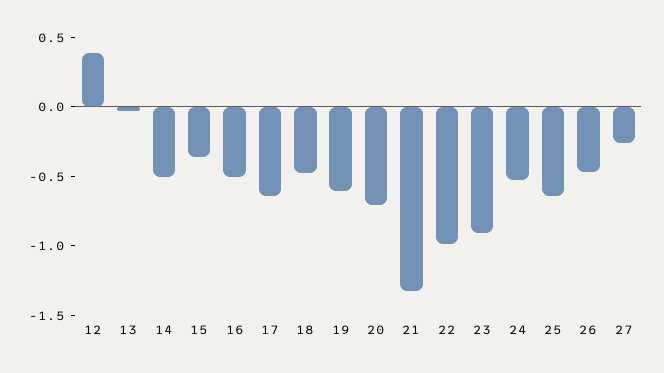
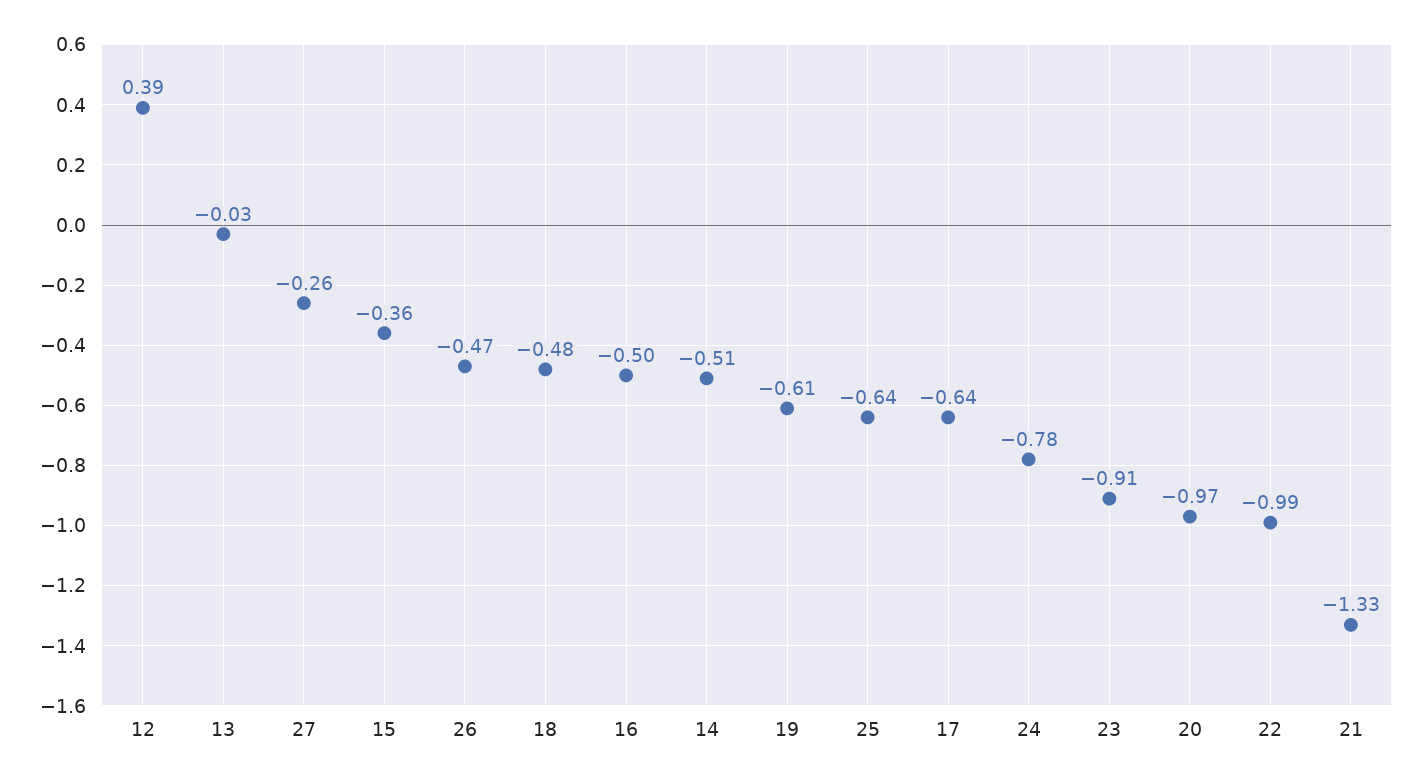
  {
    "12": 0.39,
    "13": -0.03,
    "14": -0.51,
    "15": -0.36,
    "16": -0.5,
    "17": -0.64,
    "18": -0.48,
    "19": -0.61,
-   "20": -0.7,
+   "20": -0.97,
    "21": -1.33,
    "22": -0.99,
    "23": -0.91,
-   "24": -0.5,
+   "24": -0.78,
    "25": -0.64,
    "26": -0.47,
    "27": -0.26
  }

